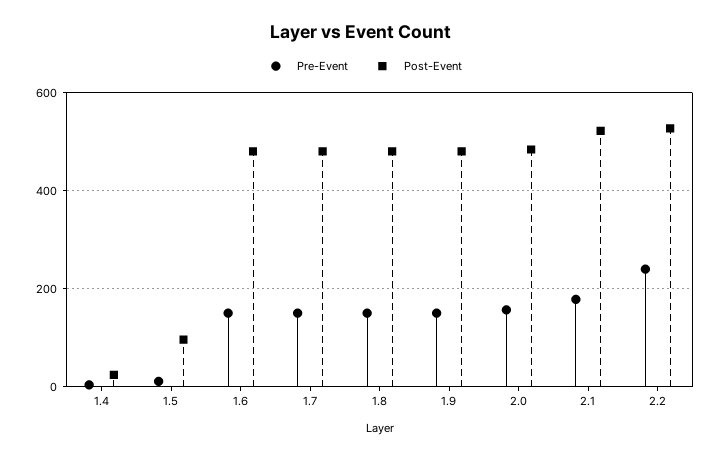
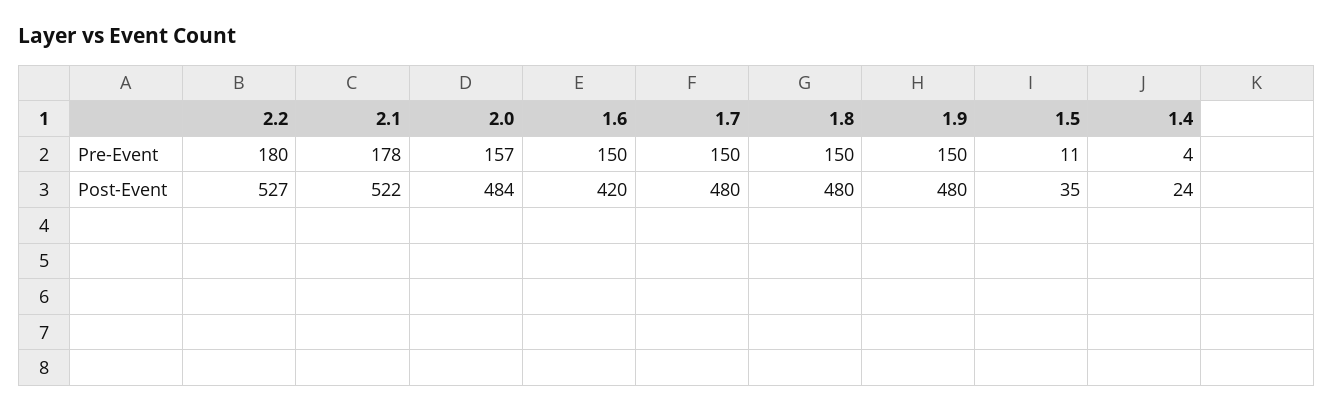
  {
    "Pre-Event": {
      "1.4": 4,
      "1.5": 11,
      "1.6": 150,
      "1.7": 150,
      "1.8": 150,
      "1.9": 150,
      "2.0": 157,
      "2.1": 178,
-     "2.2": 240
+     "2.2": 180
    },
    "Post-Event": {
      "1.4": 24,
-     "1.5": 100,
+     "1.5": 35,
-     "1.6": 480,
+     "1.6": 420,
      "1.7": 480,
      "1.8": 480,
      "1.9": 480,
      "2.0": 484,
      "2.1": 522,
      "2.2": 527
    }
  }

